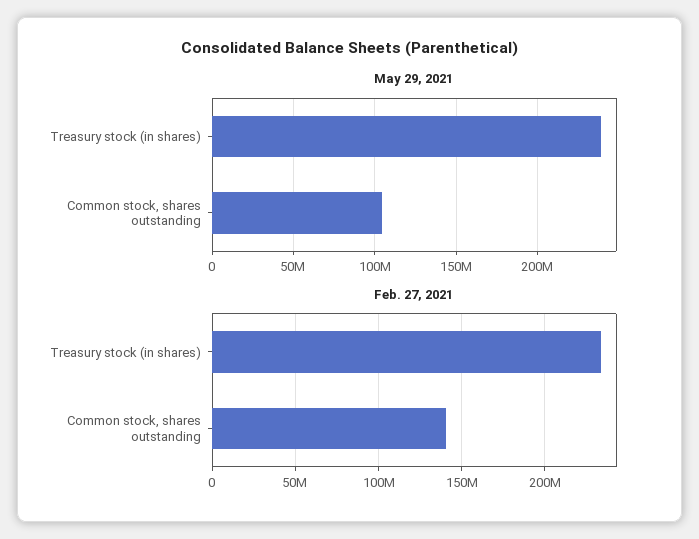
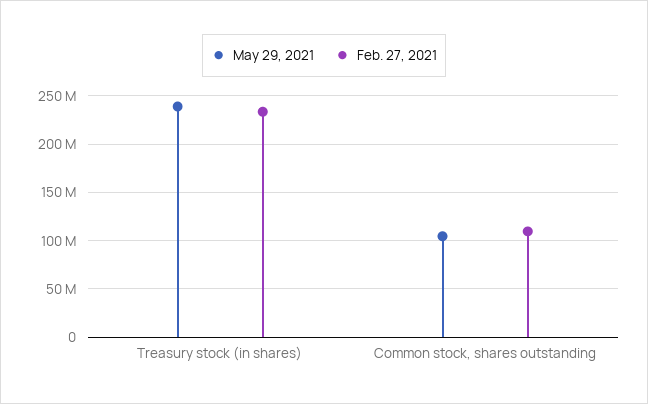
  {
    "May 29, 2021": {
      "Treasury stock (in shares)": 240000000,
      "Common stock, shares outstanding": 105000000
    },
    "Feb. 27, 2021": {
      "Treasury stock (in shares)": 235000000,
-     "Common stock, shares outstanding": 140000000
+     "Common stock, shares outstanding": 110000000
    }
  }

